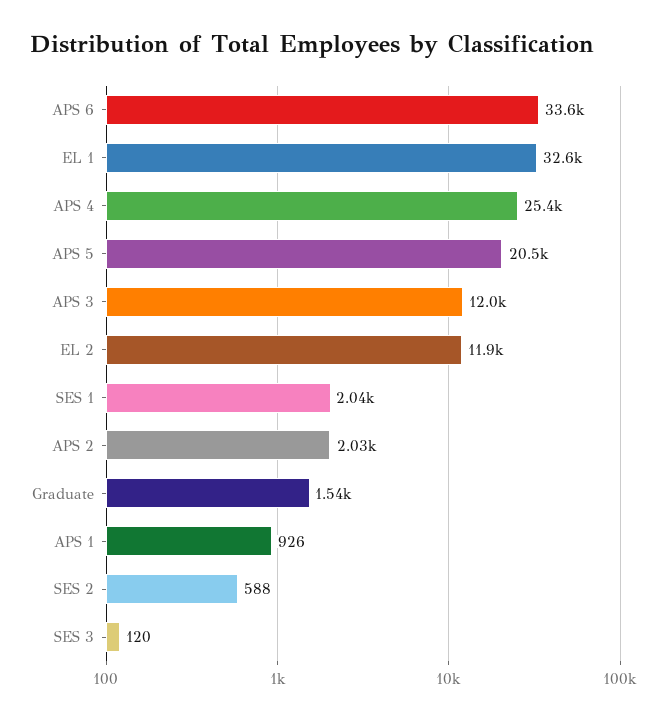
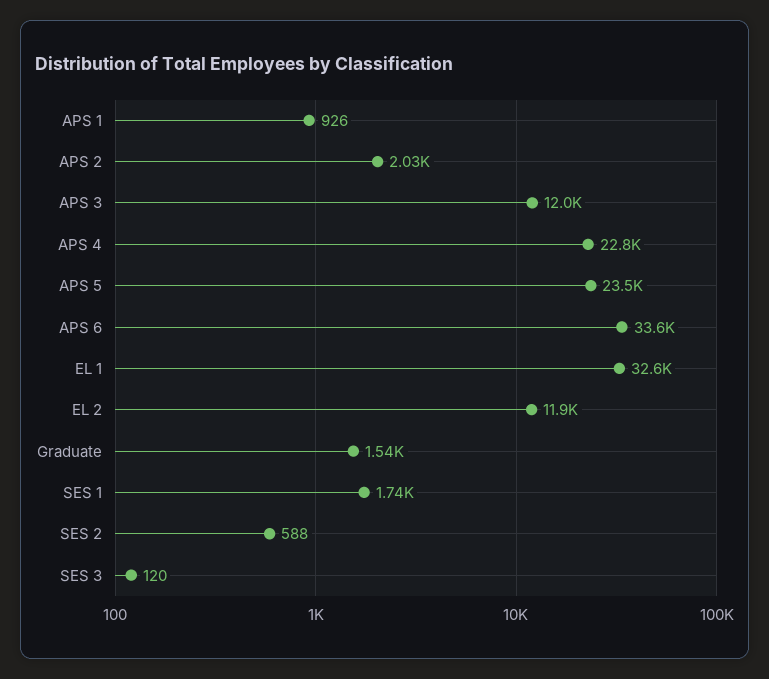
  {
    "APS 6": 33600,
    "EL 1": 32600,
-   "APS 4": 25400,
+   "APS 4": 22800,
-   "APS 5": 20500,
+   "APS 5": 23500,
    "APS 3": 12000,
    "EL 2": 11900,
-   "SES 1": 2040,
+   "SES 1": 1740,
    "APS 2": 2030,
    "Graduate": 1540,
    "APS 1": 926,
    "SES 2": 588,
    "SES 3": 120
  }

